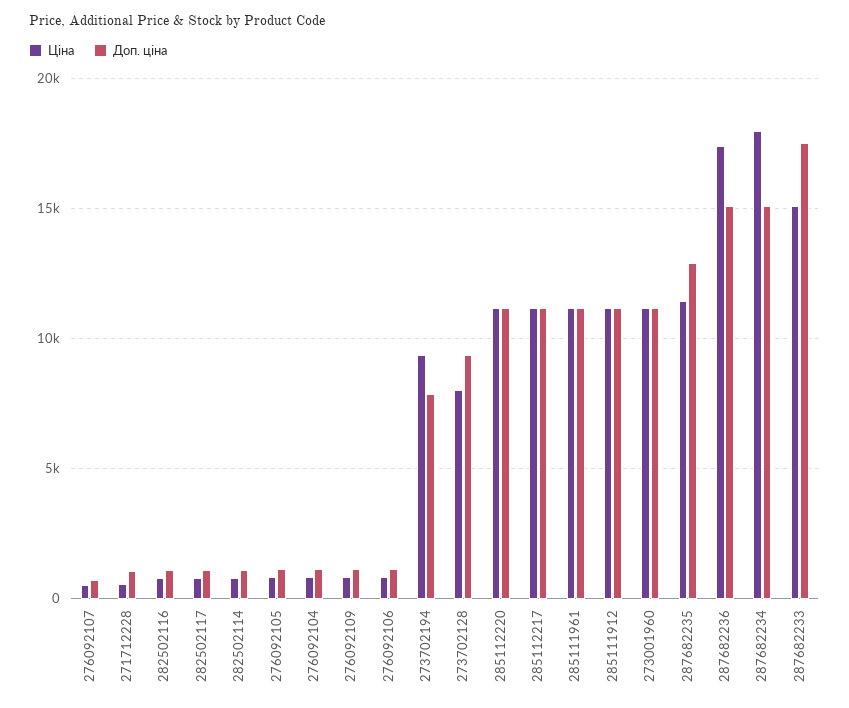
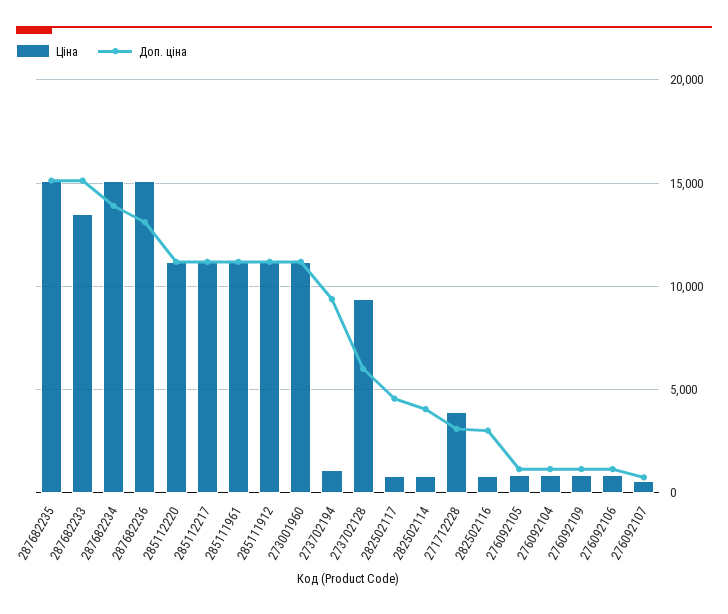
  {
    "Ціна": {
      "276092107": 500,
-     "271712228": 500,
+     "271712228": 4000,
      "282502116": 1000,
      "282502117": 1000,
      "282502114": 1000,
      "276092105": 1000,
      "276092104": 1000,
      "276092109": 1000,
      "276092106": 1000,
-     "273702194": 9500,
+     "273702194": 1000,
-     "273702128": 8000,
+     "273702128": 9500,
      "285112220": 11000,
      "285112217": 11000,
      "285111961": 11000,
      "285111912": 11000,
      "273001960": 11000,
-     "287682235": 11500,
+     "287682235": 15000,
-     "287682236": 17500,
+     "287682236": 15000,
-     "287682234": 18000,
+     "287682234": 15000,
-     "287682233": 15000
+     "287682233": 13500
    },
    "Доп. ціна": {
      "276092107": 500,
-     "271712228": 1000,
+     "271712228": 3000,
-     "282502116": 1000,
+     "282502116": 3000,
-     "282502117": 1000,
+     "282502117": 4500,
-     "282502114": 1000,
+     "282502114": 4000,
      "276092105": 1000,
      "276092104": 1000,
      "276092109": 1000,
      "276092106": 1000,
-     "273702194": 8000,
+     "273702194": 9500,
-     "273702128": 9500,
+     "273702128": 6000,
      "285112220": 11000,
      "285112217": 11000,
      "285111961": 11000,
      "285111912": 11000,
      "273001960": 11000,
-     "287682235": 13000,
+     "287682235": 15000,
-     "287682236": 15000,
+     "287682236": 13000,
-     "287682234": 15000,
+     "287682234": 14000,
-     "287682233": 17500
+     "287682233": 15000
    }
  }

